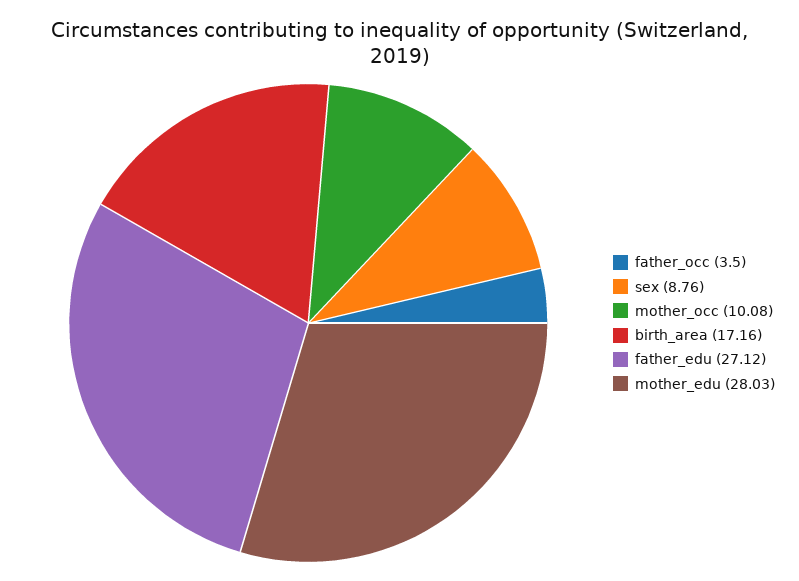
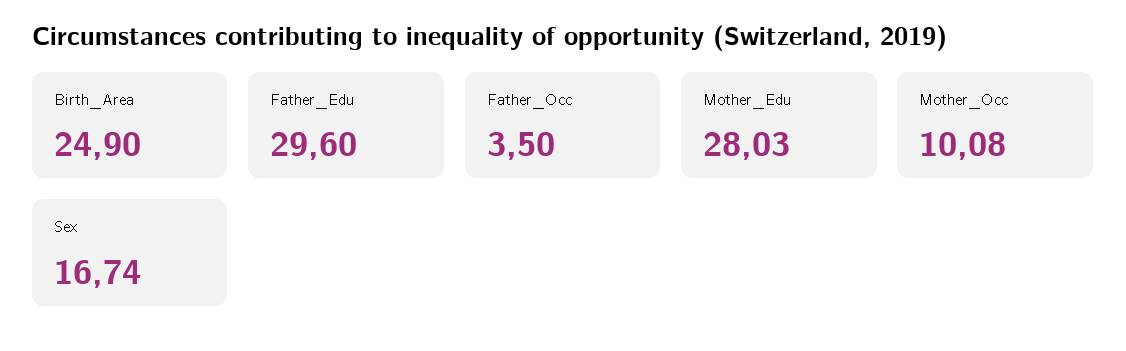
  {
    "father_occ": 3.5,
-   "sex": 8.76,
+   "sex": 16.74,
    "mother_occ": 10.08,
-   "birth_area": 17.16,
+   "birth_area": 24.9,
-   "father_edu": 27.12,
+   "father_edu": 29.6,
    "mother_edu": 28.03
  }

